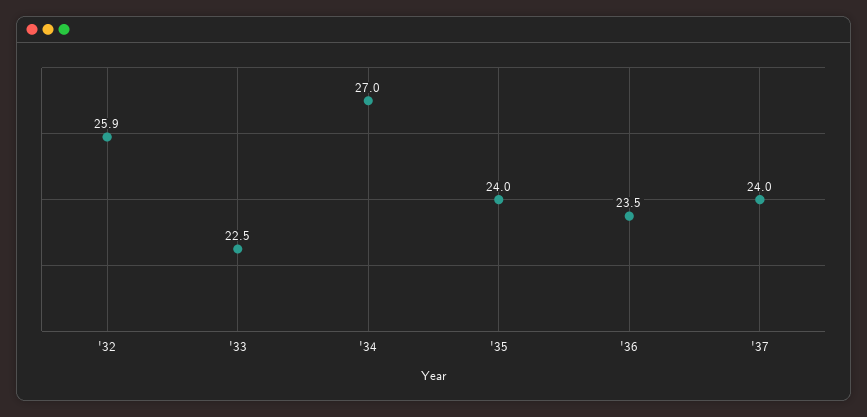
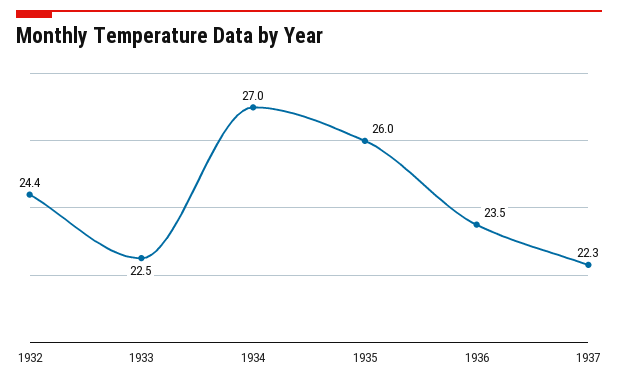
  {
-   "'32": 25.9,
+   "'32": 24.4,
    "'33": 22.5,
    "'34": 27,
-   "'35": 24,
+   "'35": 26,
    "'36": 23.5,
-   "'37": 24
+   "'37": 22.3
  }

